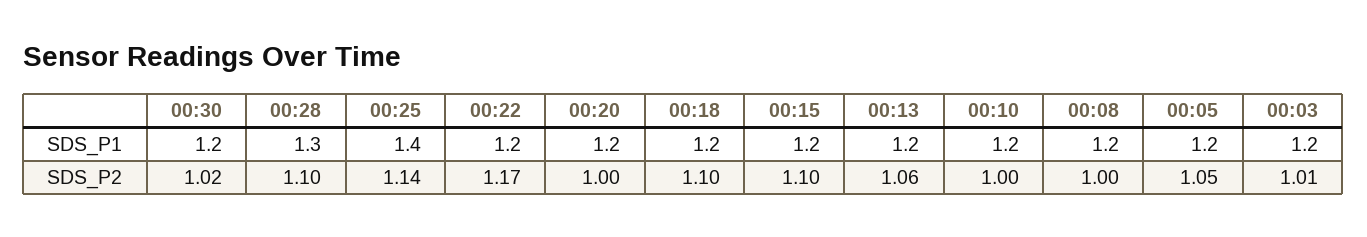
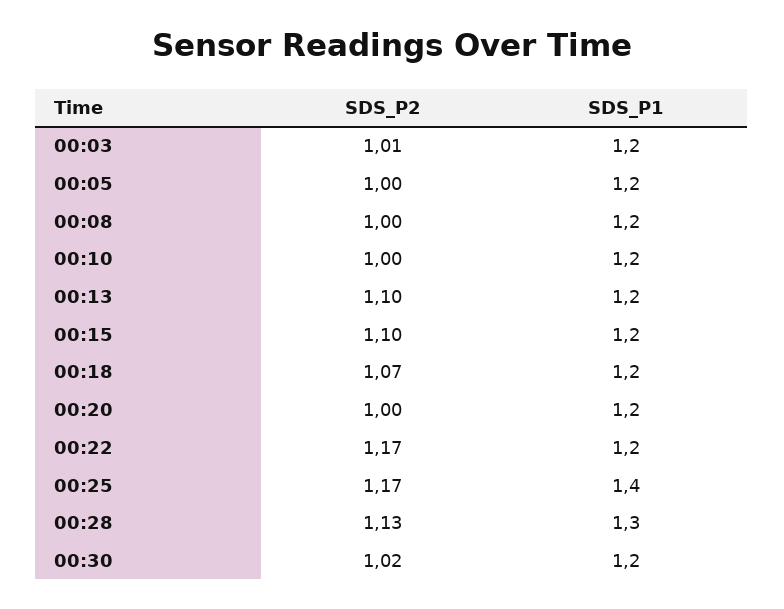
  {
    "00:30": {
      "SDS_P1": 1.2,
      "SDS_P2": 1.02
    },
    "00:28": {
      "SDS_P1": 1.3,
-     "SDS_P2": 1.1
+     "SDS_P2": 1.13
    },
    "00:25": {
      "SDS_P1": 1.4,
-     "SDS_P2": 1.14
+     "SDS_P2": 1.17
    },
    "00:22": {
      "SDS_P1": 1.2,
      "SDS_P2": 1.17
    },
    "00:20": {
      "SDS_P1": 1.2,
      "SDS_P2": 1
    },
    "00:18": {
      "SDS_P1": 1.2,
-     "SDS_P2": 1.1
+     "SDS_P2": 1.07
    },
    "00:15": {
      "SDS_P1": 1.2,
      "SDS_P2": 1.1
    },
    "00:13": {
      "SDS_P1": 1.2,
-     "SDS_P2": 1.06
+     "SDS_P2": 1.1
    },
    "00:10": {
      "SDS_P1": 1.2,
      "SDS_P2": 1
    },
    "00:08": {
      "SDS_P1": 1.2,
      "SDS_P2": 1
    },
    "00:05": {
      "SDS_P1": 1.2,
-     "SDS_P2": 1.05
+     "SDS_P2": 1
    },
    "00:03": {
      "SDS_P1": 1.2,
      "SDS_P2": 1.01
    }
  }

